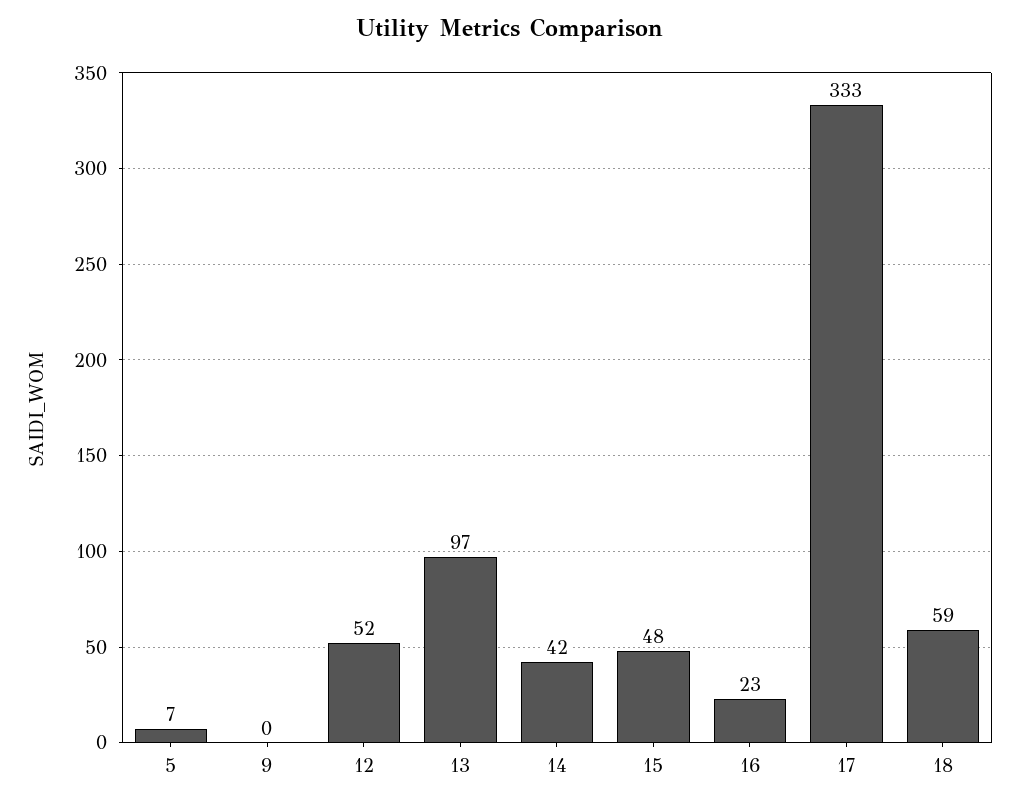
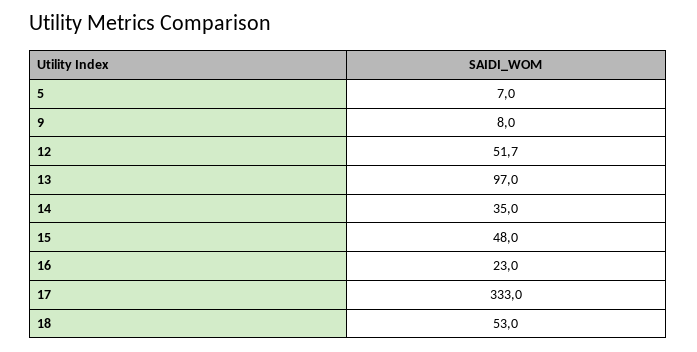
  {
    "5": 7,
-   "9": 0,
+   "9": 8,
    "12": 51.7,
    "13": 97,
-   "14": 42,
+   "14": 35,
    "15": 48,
    "16": 23,
    "17": 333,
-   "18": 59
+   "18": 53
  }

